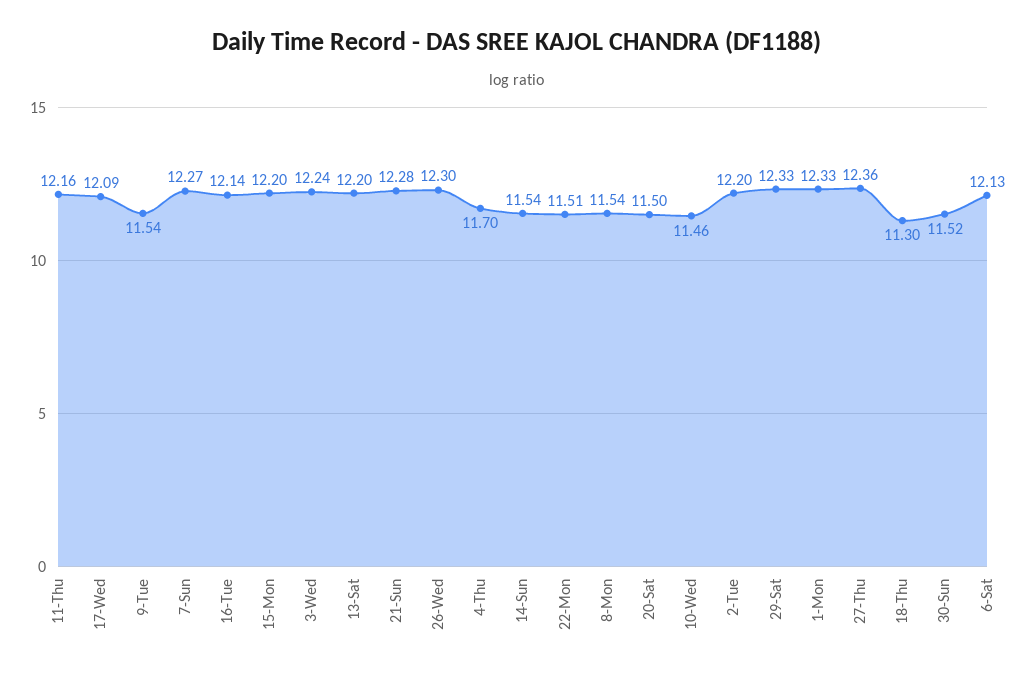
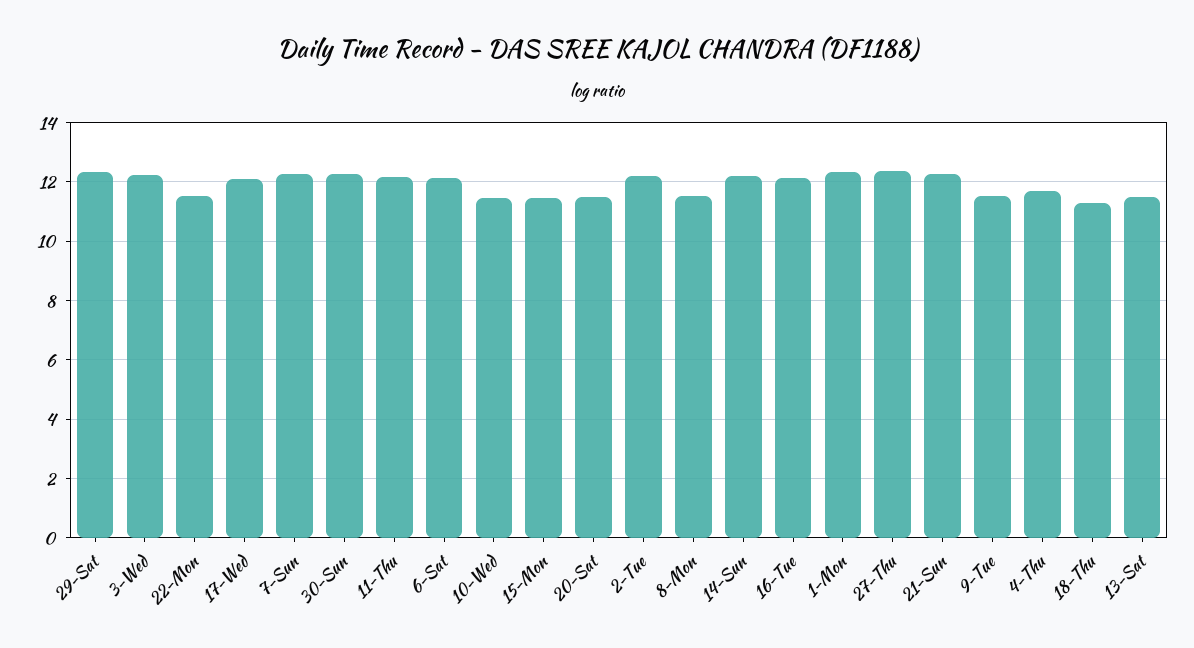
  {
    "11-Thu": 12.16,
    "17-Wed": 12.09,
    "9-Tue": 11.54,
    "7-Sun": 12.27,
    "16-Tue": 12.14,
-   "15-Mon": 12.2,
+   "15-Mon": 11.5,
    "3-Wed": 12.24,
-   "13-Sat": 12.2,
+   "13-Sat": 11.5,
    "21-Sun": 12.28,
-   "26-Wed": 12.3,
    "4-Thu": 11.7,
-   "14-Sun": 11.54,
+   "14-Sun": 12.25,
    "22-Mon": 11.51,
    "8-Mon": 11.54,
    "20-Sat": 11.5,
    "10-Wed": 11.46,
    "2-Tue": 12.2,
    "29-Sat": 12.33,
    "1-Mon": 12.33,
    "27-Thu": 12.36,
    "18-Thu": 11.3,
-   "30-Sun": 11.52,
+   "30-Sun": 12.25,
    "6-Sat": 12.13
  }

